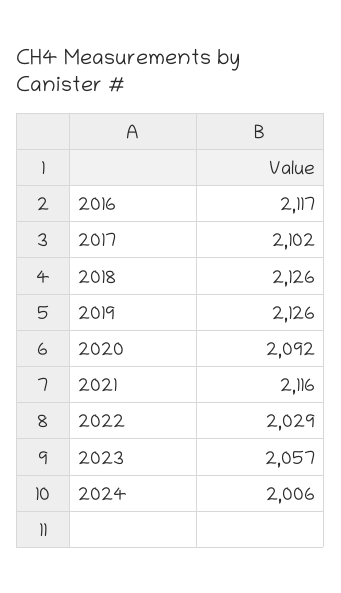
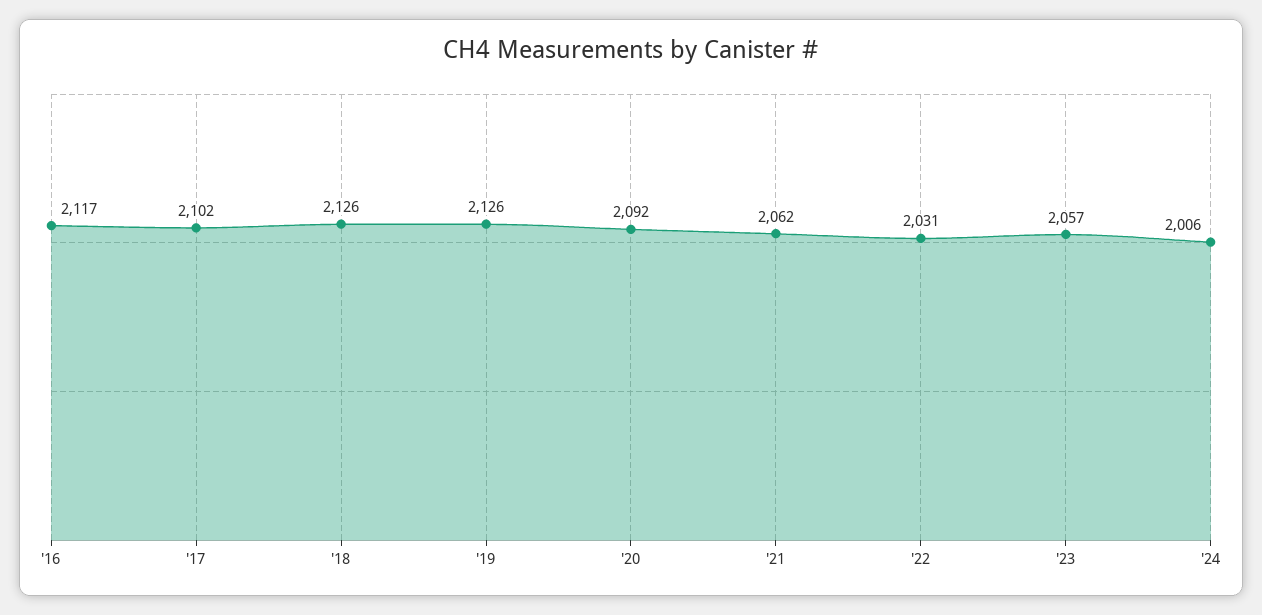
  {
    "2016": 2117,
    "2017": 2102,
    "2018": 2126,
    "2019": 2126,
    "2020": 2092,
-   "2021": 2116,
+   "2021": 2062,
-   "2022": 2029,
+   "2022": 2031,
    "2023": 2057,
    "2024": 2006
  }

